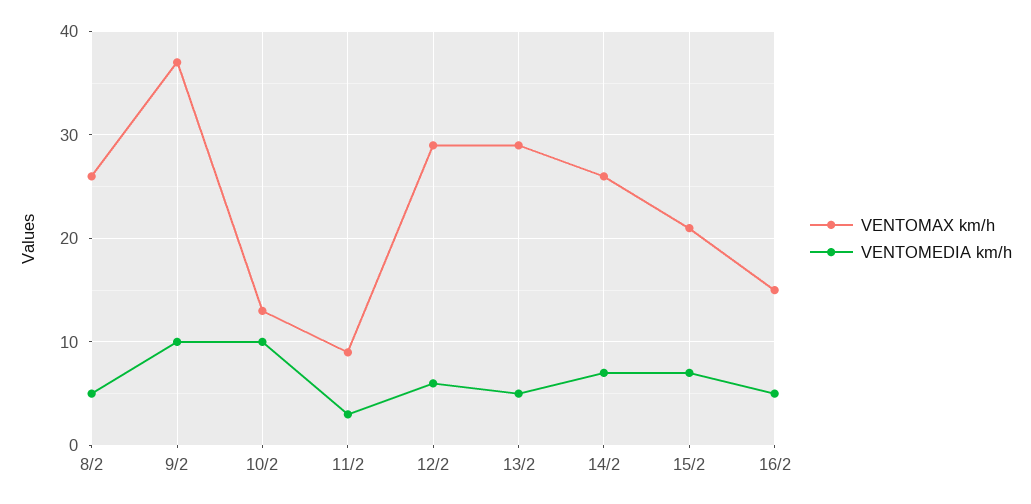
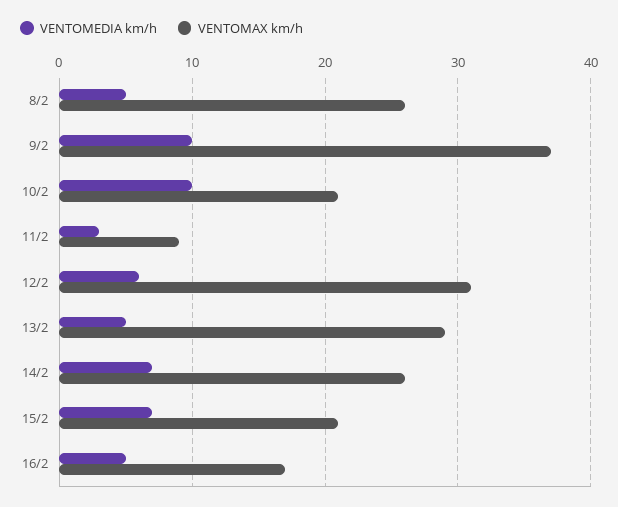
  {
    "VENTOMAX km/h": {
      "8/2": 26,
      "9/2": 37,
-     "10/2": 13,
+     "10/2": 21,
      "11/2": 9,
-     "12/2": 29,
+     "12/2": 31,
      "13/2": 29,
      "14/2": 26,
      "15/2": 21,
-     "16/2": 15
+     "16/2": 17
    },
    "VENTOMEDIA km/h": {
      "8/2": 5,
      "9/2": 10,
      "10/2": 10,
      "11/2": 3,
      "12/2": 6,
      "13/2": 5,
      "14/2": 7,
      "15/2": 7,
      "16/2": 5
    }
  }

